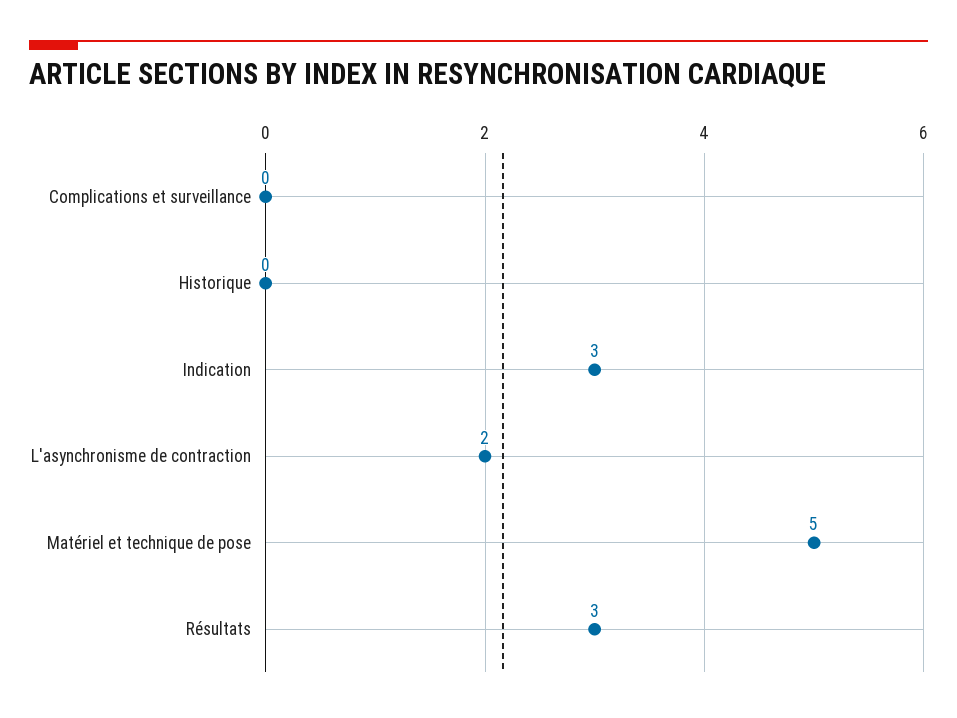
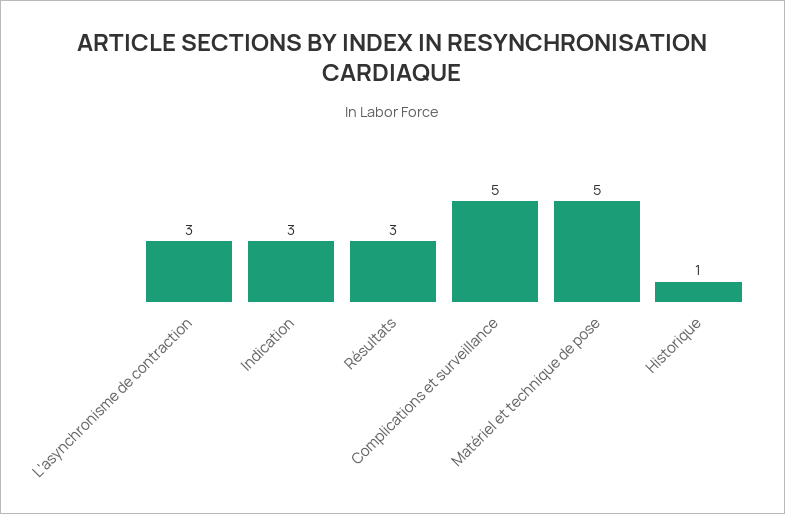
  {
-   "Complications et surveillance": 0,
+   "Complications et surveillance": 5,
-   "Historique": 0,
+   "Historique": 1,
    "Indication": 3,
-   "L'asynchronisme de contraction": 2,
+   "L'asynchronisme de contraction": 3,
    "Matériel et technique de pose": 5,
    "Résultats": 3
  }

